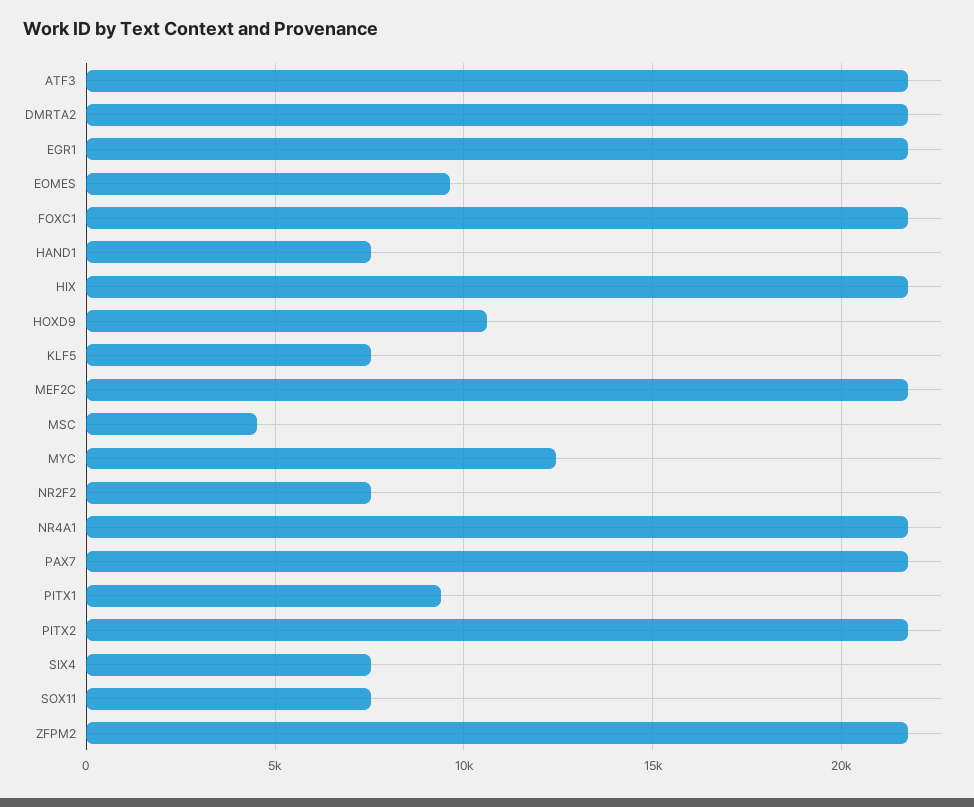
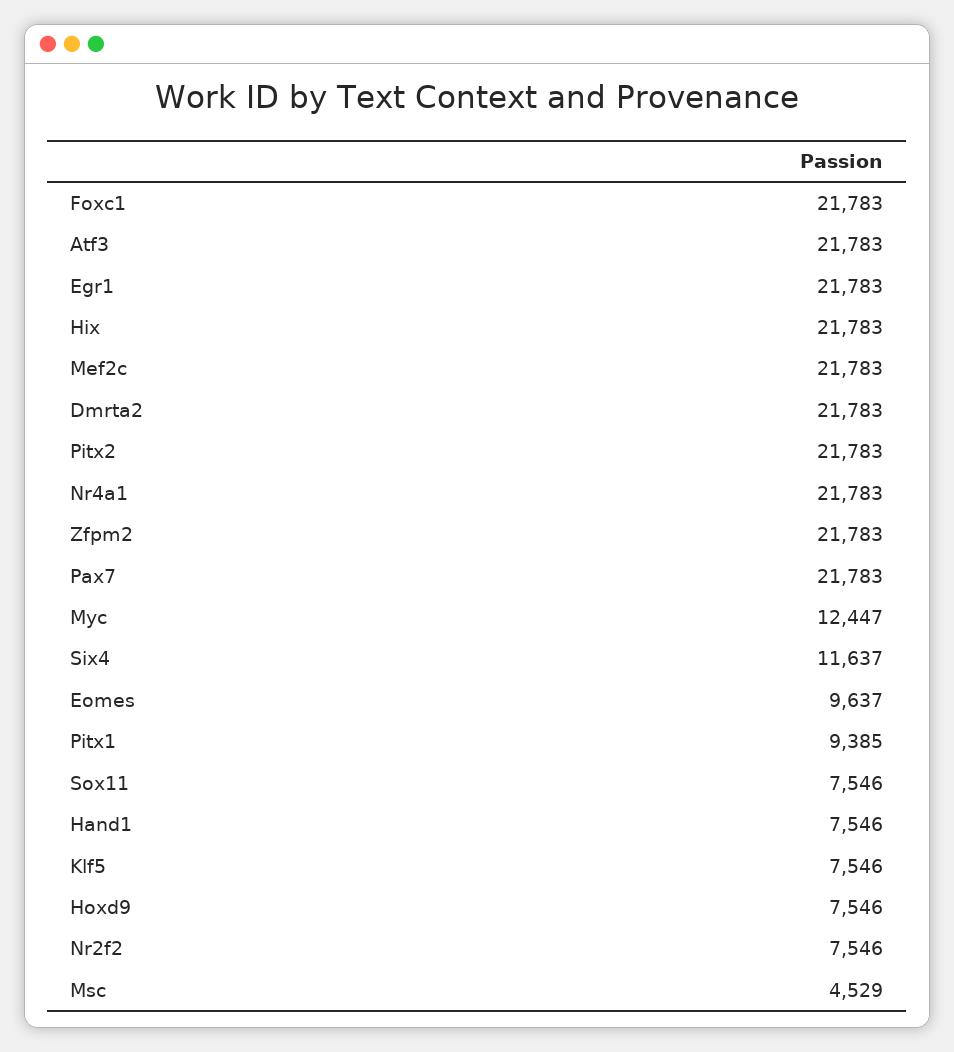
  {
    "ATF3": 21783,
    "DMRTA2": 21783,
    "EGR1": 21783,
    "EOMES": 9637,
    "FOXC1": 21783,
    "HAND1": 7546,
    "HIX": 21783,
-   "HOXD9": 10500,
+   "HOXD9": 7546,
    "KLF5": 7546,
    "MEF2C": 21783,
    "MSC": 4529,
    "MYC": 12447,
    "NR2F2": 7546,
    "NR4A1": 21783,
    "PAX7": 21783,
    "PITX1": 9385,
    "PITX2": 21783,
-   "SIX4": 7500,
+   "SIX4": 11637,
    "SOX11": 7546,
    "ZFPM2": 21783
  }

